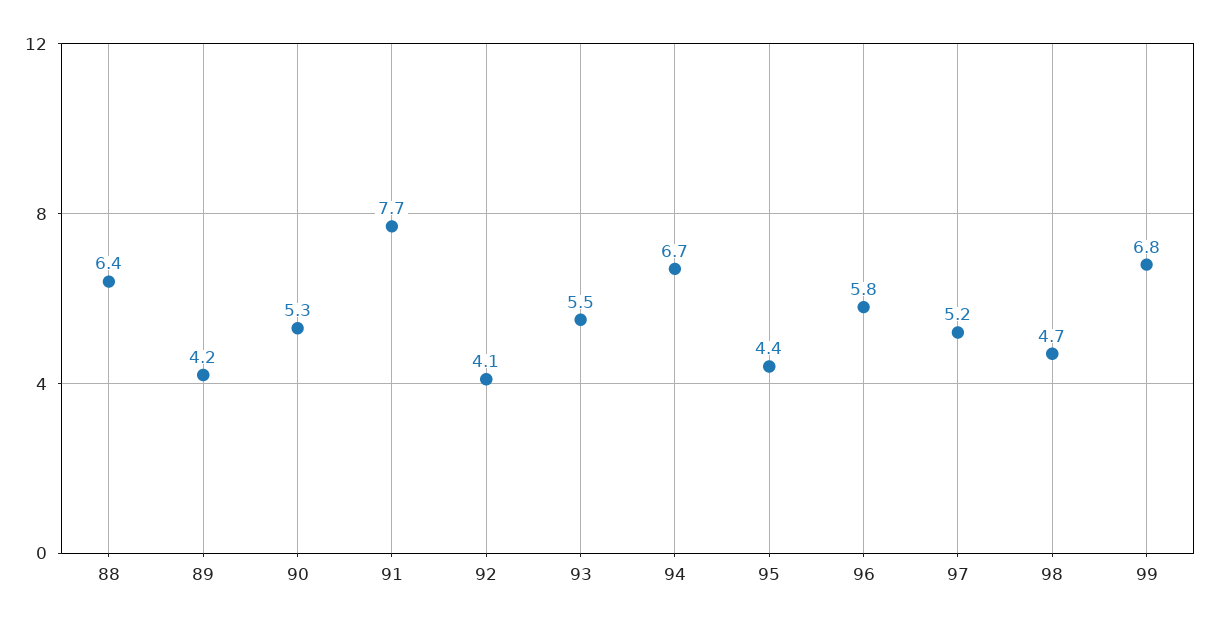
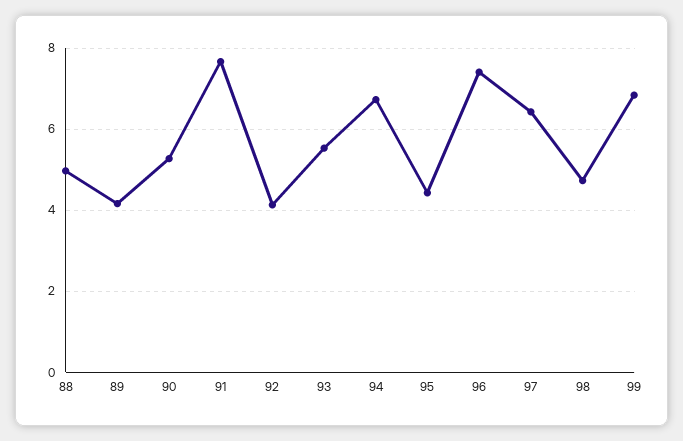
  {
-   "88": 6.4,
+   "88": 5,
    "89": 4.2,
    "90": 5.3,
    "91": 7.7,
    "92": 4.1,
    "93": 5.5,
    "94": 6.7,
    "95": 4.4,
-   "96": 5.8,
+   "96": 7.4,
-   "97": 5.2,
+   "97": 6.4,
    "98": 4.7,
    "99": 6.8
  }

